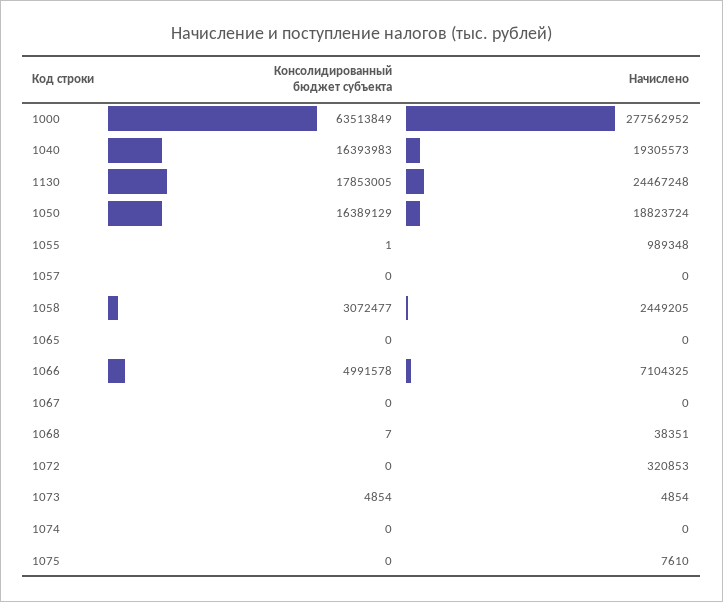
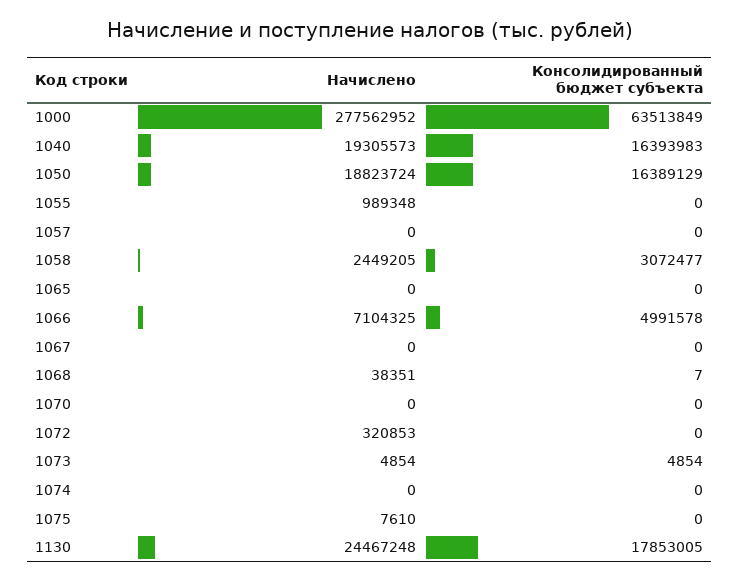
  {
    "Консолидированный бюджет субъекта": {
      "1000": 63513849,
      "1040": 16393983,
      "1130": 17853005,
      "1050": 16389129,
-     "1055": 1,
+     "1055": 0,
      "1057": 0,
      "1058": 3072477,
      "1065": 0,
      "1066": 4991578,
      "1067": 0,
      "1068": 7,
      "1072": 0,
      "1073": 4854,
      "1074": 0,
-     "1075": 0
+     "1075": 0,
+     "1070": 0
    },
    "Начислено": {
      "1000": 277562952,
      "1040": 19305573,
      "1130": 24467248,
      "1050": 18823724,
      "1055": 989348,
      "1057": 0,
      "1058": 2449205,
      "1065": 0,
      "1066": 7104325,
      "1067": 0,
      "1068": 38351,
      "1072": 320853,
      "1073": 4854,
      "1074": 0,
-     "1075": 7610
+     "1075": 7610,
+     "1070": 0
    }
  }

